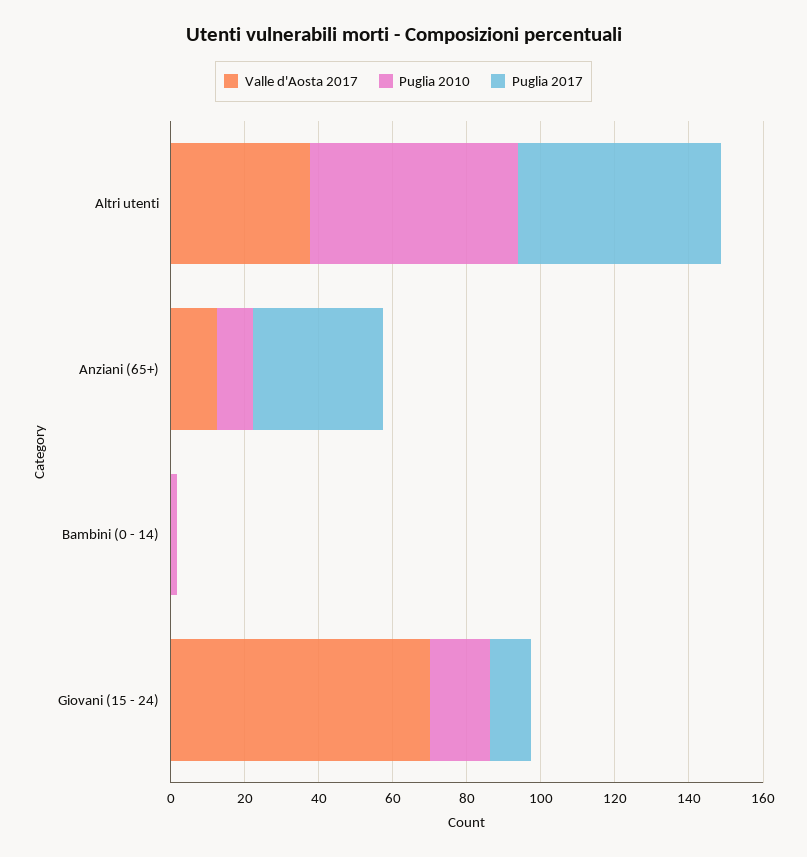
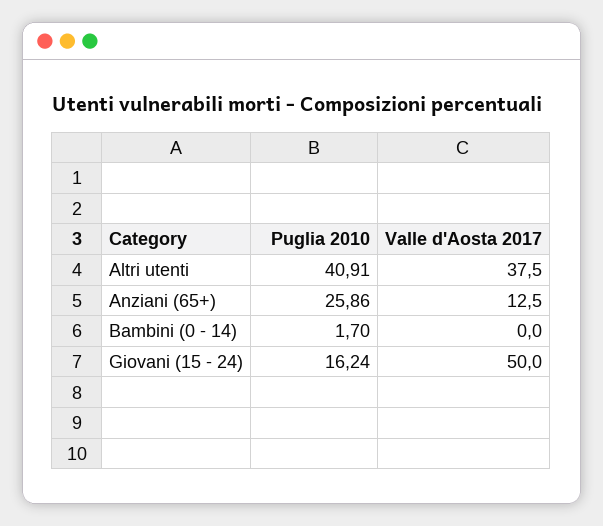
  {
    "Valle d'Aosta 2017": {
      "Altri utenti": 37.5,
      "Anziani (65+)": 12.5,
      "Bambini (0 - 14)": 0,
-     "Giovani (15 - 24)": 70
+     "Giovani (15 - 24)": 50
    },
    "Puglia 2010": {
-     "Altri utenti": 55,
+     "Altri utenti": 40.91,
-     "Anziani (65+)": 10,
+     "Anziani (65+)": 25.86,
      "Bambini (0 - 14)": 1.7,
      "Giovani (15 - 24)": 16.24
-   },
+   }
-   "Puglia 2017": {
-     "Altri utenti": 55,
-     "Anziani (65+)": 35,
-     "Bambini (0 - 14)": 0,
-     "Giovani (15 - 24)": 10
-   }
  }

